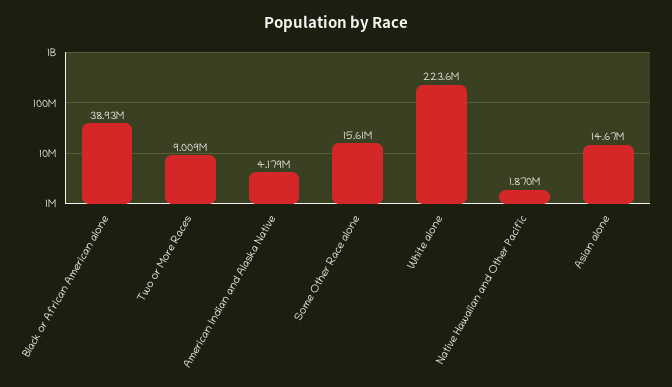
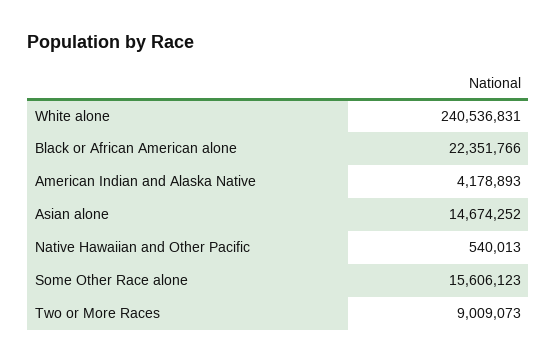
  {
-   "Black or African American alone": 38930000,
+   "Black or African American alone": 22351766,
    "Two or More Races": 9009073,
    "American Indian and Alaska Native": 4178893,
    "Some Other Race alone": 15606123,
-   "White alone": 223600000,
+   "White alone": 240536831,
-   "Native Hawaiian and Other Pacific": 1870000,
+   "Native Hawaiian and Other Pacific": 540013,
    "Asian alone": 14674252
  }

